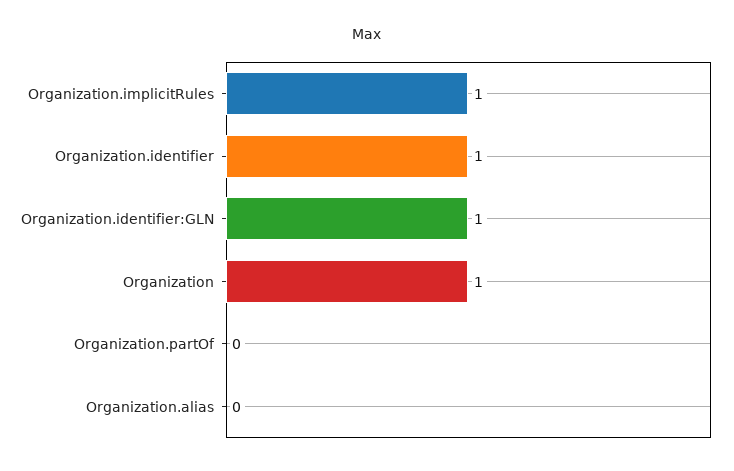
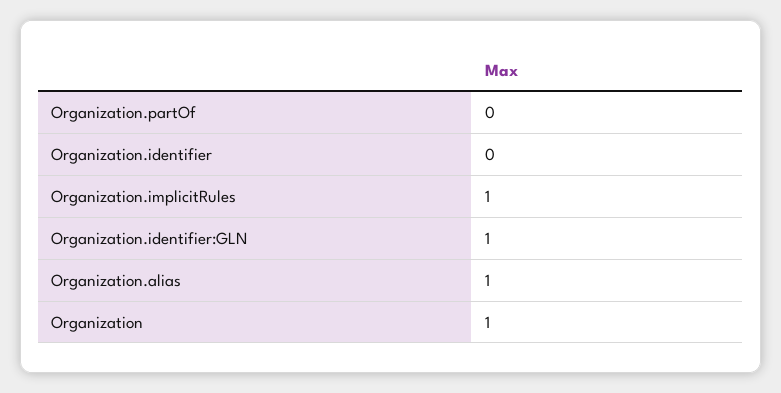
  {
    "Organization.implicitRules": 1,
-   "Organization.identifier": 1,
+   "Organization.identifier": 0,
    "Organization.identifier:GLN": 1,
    "Organization": 1,
    "Organization.partOf": 0,
-   "Organization.alias": 0
+   "Organization.alias": 1
  }

